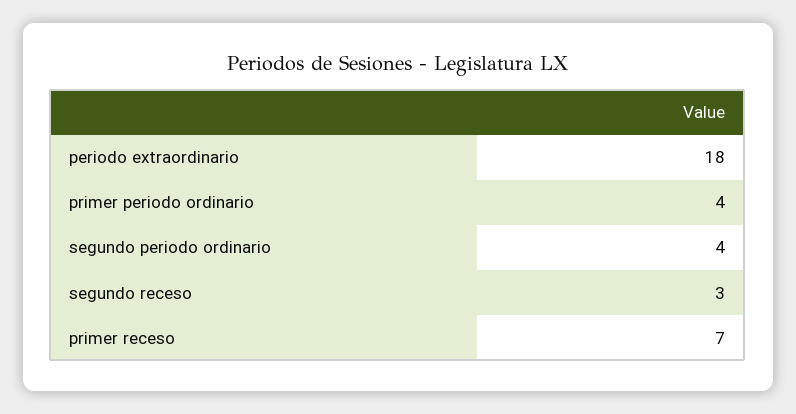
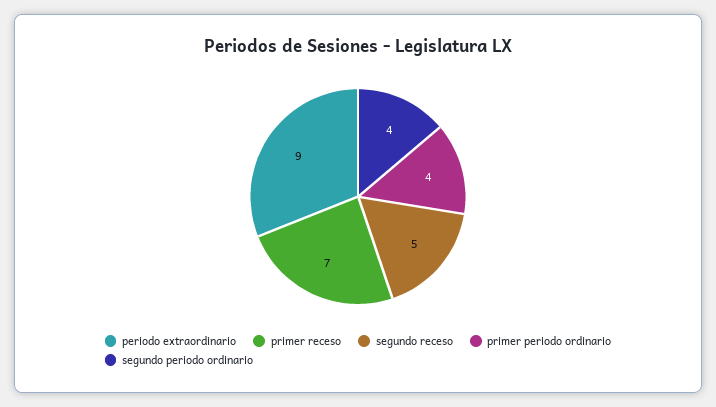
  {
-   "periodo extraordinario": 18,
+   "periodo extraordinario": 9,
    "primer periodo ordinario": 4,
    "segundo periodo ordinario": 4,
-   "segundo receso": 3,
+   "segundo receso": 5,
    "primer receso": 7
  }

